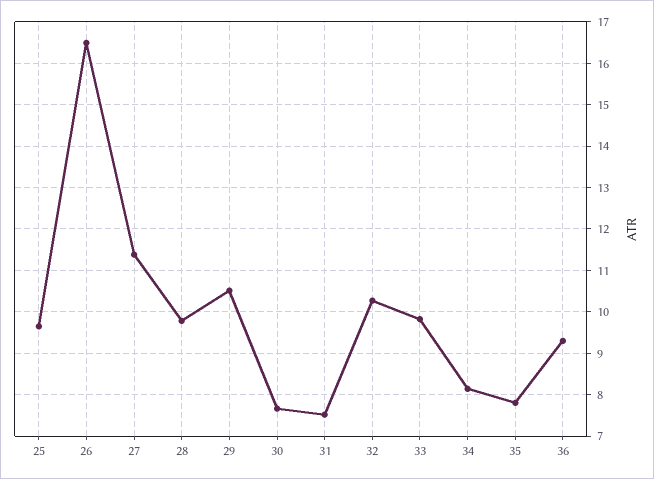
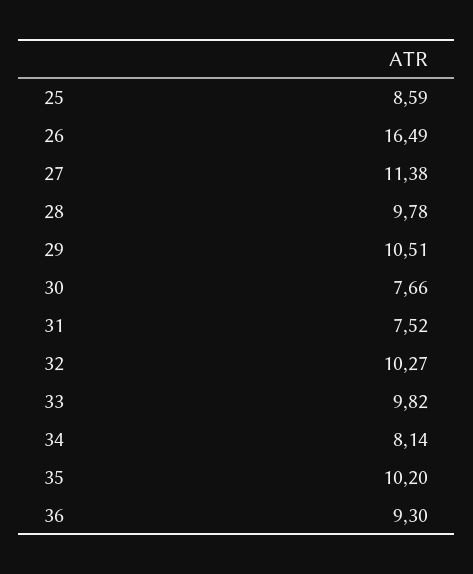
  {
-   "25": 9.6,
+   "25": 8.59,
    "26": 16.49,
    "27": 11.38,
    "28": 9.78,
    "29": 10.51,
    "30": 7.66,
    "31": 7.52,
    "32": 10.27,
    "33": 9.82,
    "34": 8.14,
-   "35": 7.8,
+   "35": 10.2,
    "36": 9.3
  }

